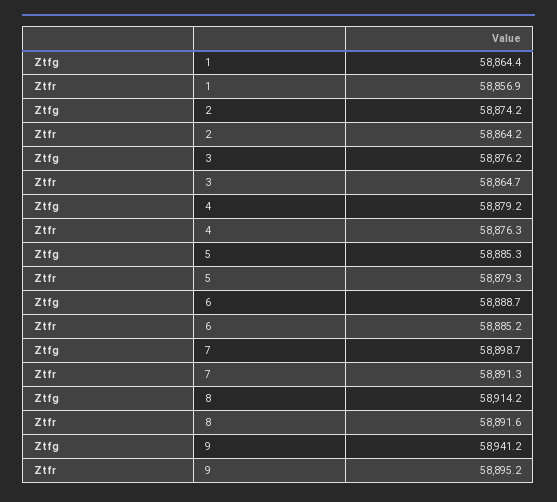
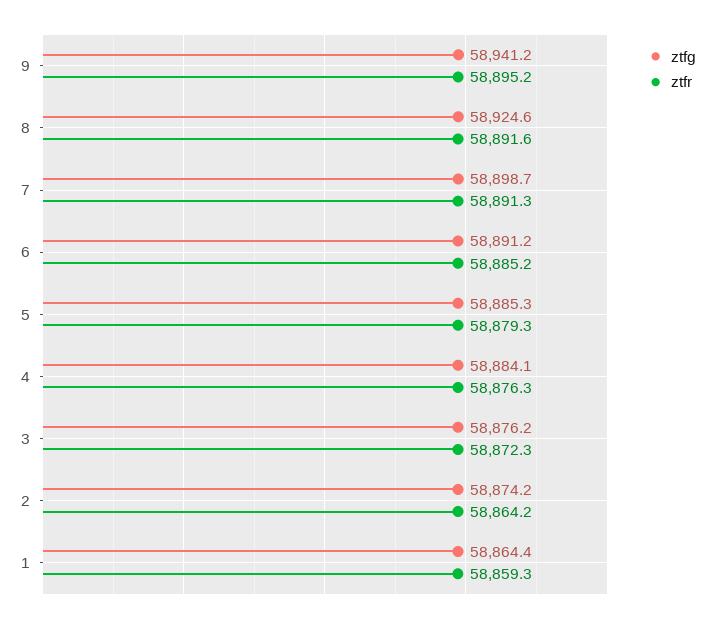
  {
    "Ztfg": {
      "1": 58864.4,
      "2": 58874.2,
      "3": 58876.2,
-     "4": 58879.2,
+     "4": 58884.1,
      "5": 58885.3,
-     "6": 58888.7,
+     "6": 58891.2,
      "7": 58898.7,
-     "8": 58914.2,
+     "8": 58924.6,
      "9": 58941.2
    },
    "Ztfr": {
-     "1": 58856.9,
+     "1": 58859.3,
      "2": 58864.2,
-     "3": 58864.7,
+     "3": 58872.3,
      "4": 58876.3,
      "5": 58879.3,
      "6": 58885.2,
      "7": 58891.3,
      "8": 58891.6,
      "9": 58895.2
    }
  }

